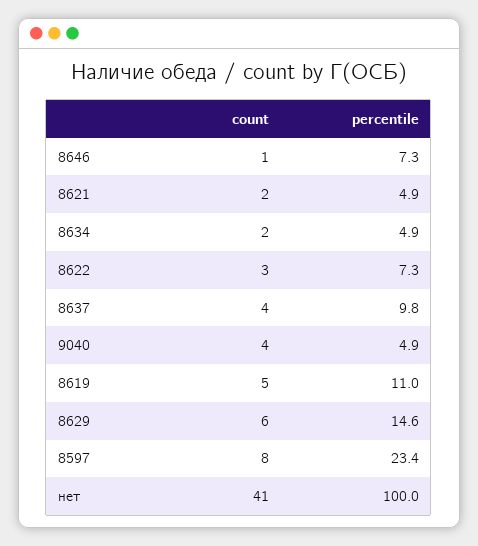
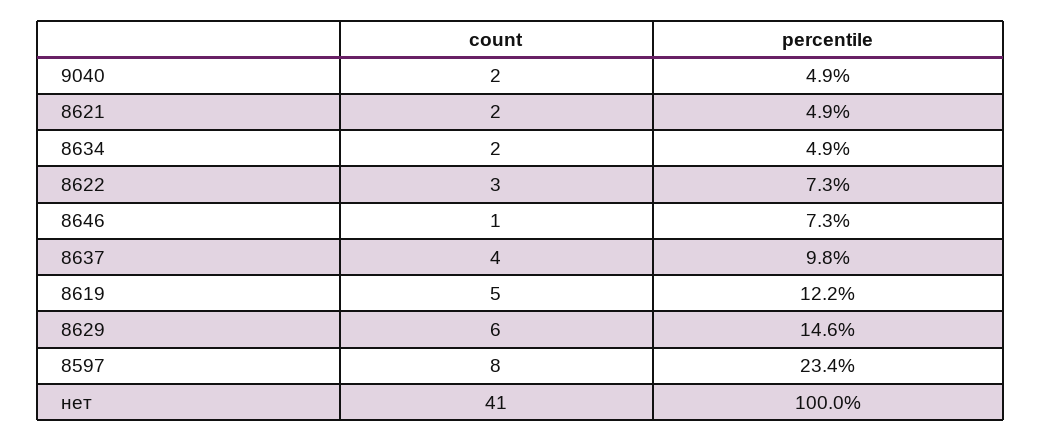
  {
    "count": {
      "8646": 1,
      "8621": 2,
      "8634": 2,
      "8622": 3,
      "8637": 4,
-     "9040": 4,
+     "9040": 2,
      "8619": 5,
      "8629": 6,
      "8597": 8,
      "нет": 41
    },
    "percentile": {
      "8646": 7.3,
      "8621": 4.9,
      "8634": 4.9,
      "8622": 7.3,
      "8637": 9.8,
      "9040": 4.9,
-     "8619": 11,
+     "8619": 12.2,
      "8629": 14.6,
      "8597": 23.4,
      "нет": 100
    }
  }

